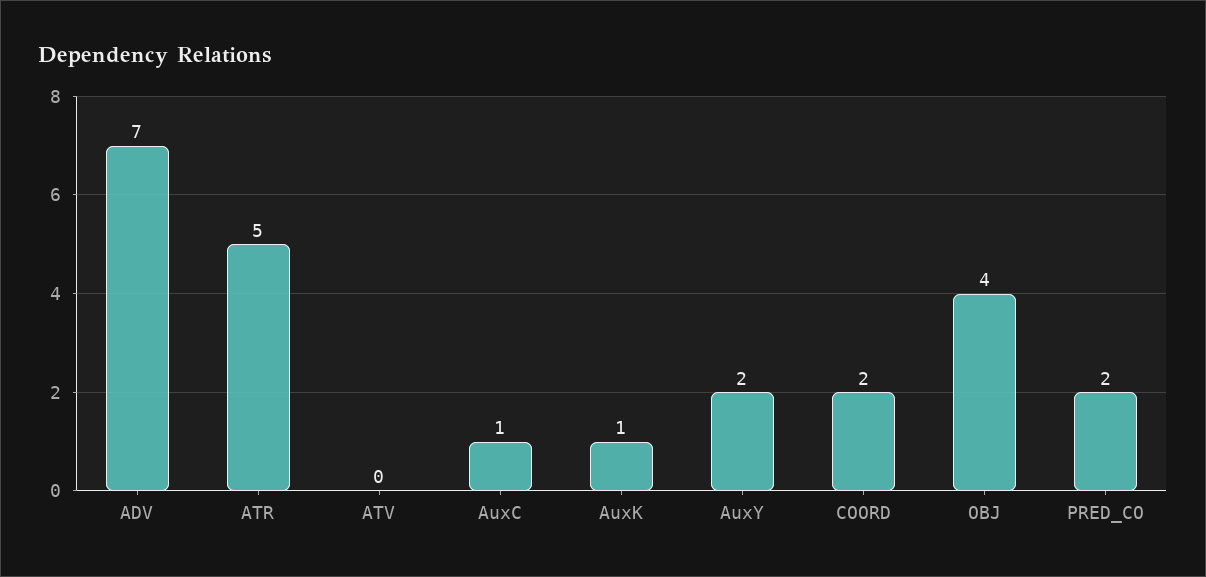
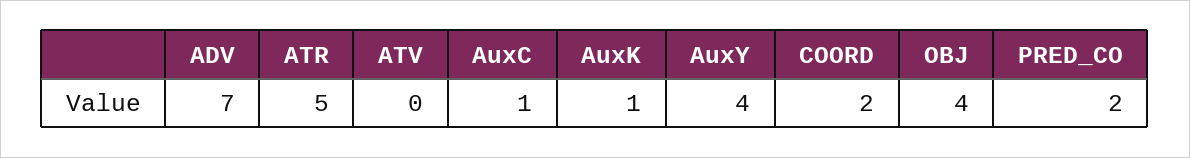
  {
    "ADV": 7,
    "ATR": 5,
    "ATV": 0,
    "AuxC": 1,
    "AuxK": 1,
-   "AuxY": 2,
+   "AuxY": 4,
    "COORD": 2,
    "OBJ": 4,
    "PRED_CO": 2
  }

